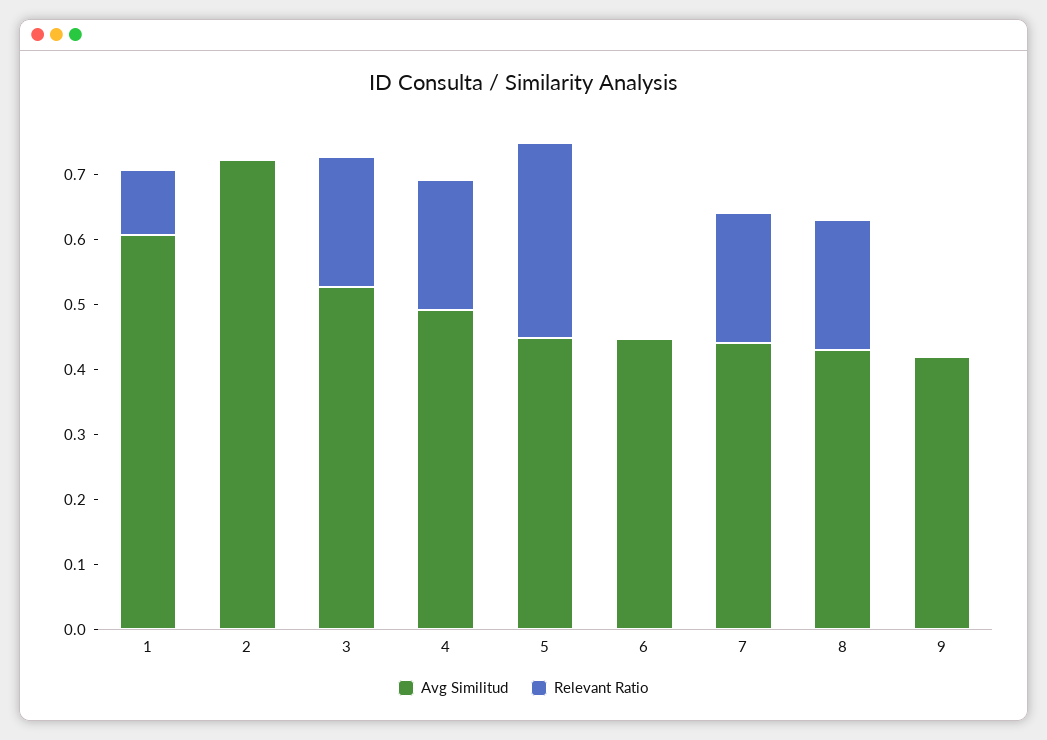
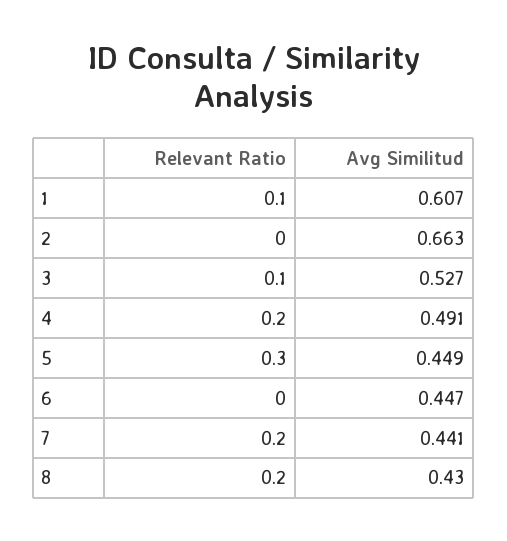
  {
    "Avg Similitud": {
      "1": 0.607,
-     "2": 0.72,
+     "2": 0.663,
      "3": 0.527,
      "4": 0.491,
      "5": 0.449,
      "6": 0.447,
      "7": 0.441,
-     "8": 0.43,
+     "8": 0.43
-     "9": 0.42
    },
    "Relevant Ratio": {
      "1": 0.1,
      "2": 0,
-     "3": 0.2,
+     "3": 0.1,
      "4": 0.2,
      "5": 0.3,
      "6": 0,
      "7": 0.2,
-     "8": 0.2,
+     "8": 0.2
-     "9": 0
    }
  }

